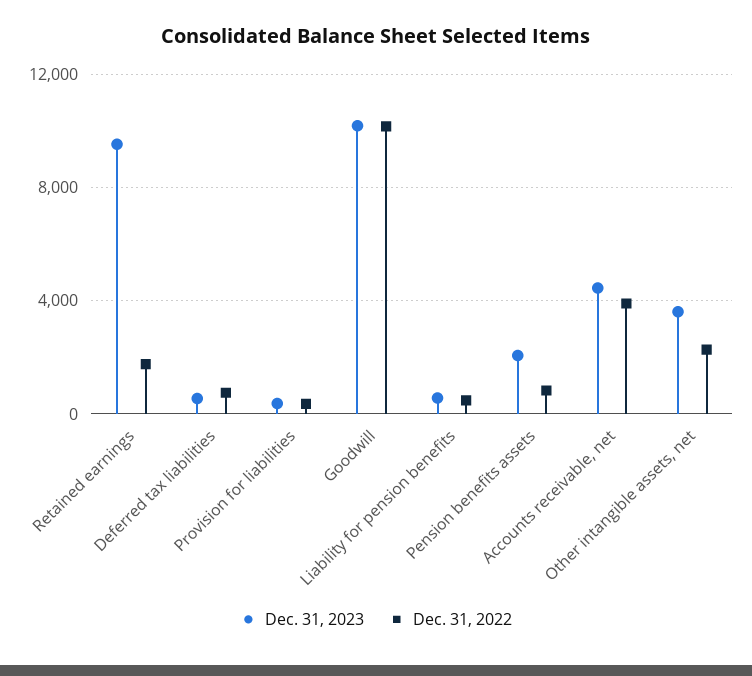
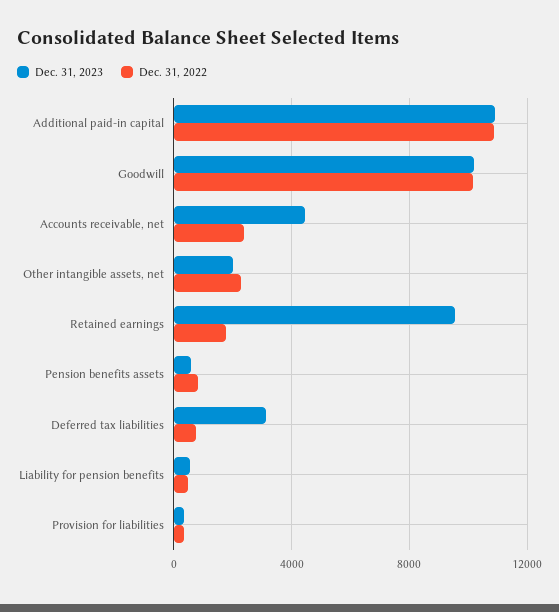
  {
    "Dec. 31, 2023": {
      "Retained earnings": 9500,
-     "Deferred tax liabilities": 500,
+     "Deferred tax liabilities": 3000,
      "Provision for liabilities": 500,
      "Goodwill": 10000,
      "Liability for pension benefits": 500,
-     "Pension benefits assets": 2000,
+     "Pension benefits assets": 500,
      "Accounts receivable, net": 4500,
-     "Other intangible assets, net": 3500
+     "Other intangible assets, net": 2000,
+     "Additional paid-in capital": 11000
    },
    "Dec. 31, 2022": {
      "Retained earnings": 2000,
      "Deferred tax liabilities": 500,
      "Provision for liabilities": 500,
      "Goodwill": 10000,
      "Liability for pension benefits": 500,
      "Pension benefits assets": 1000,
-     "Accounts receivable, net": 4000,
+     "Accounts receivable, net": 2500,
-     "Other intangible assets, net": 2500
+     "Other intangible assets, net": 2500,
+     "Additional paid-in capital": 11000
    }
  }

